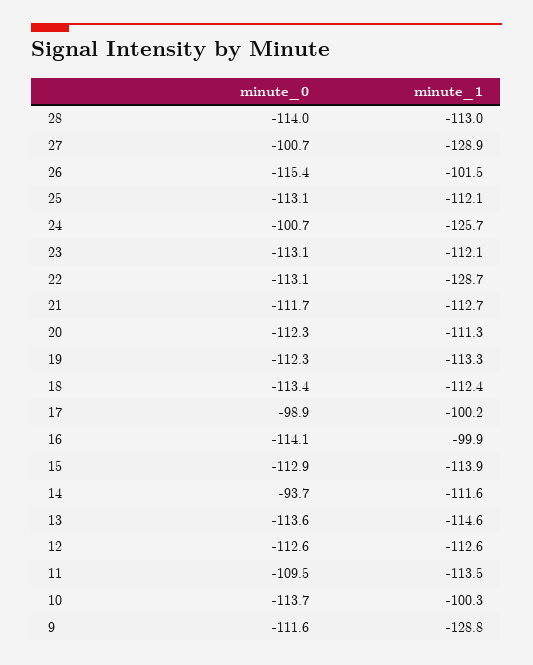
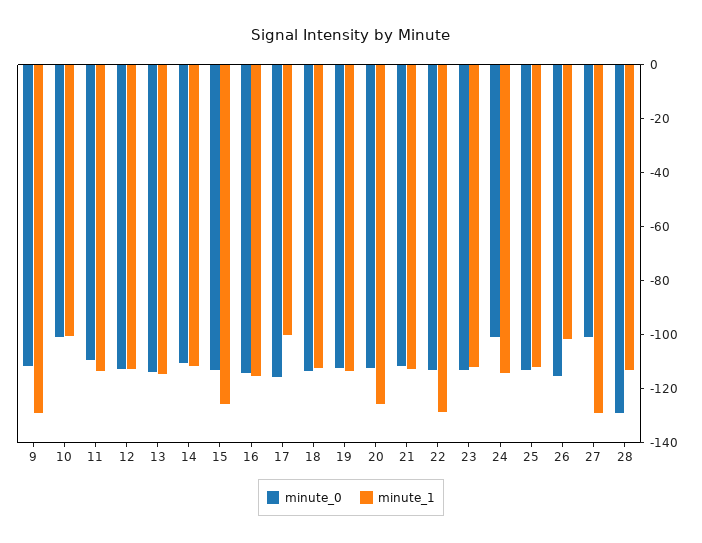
  {
    "minute_0": {
-     "28": -114,
+     "28": -130,
      "27": -100.7,
      "26": -115.4,
      "25": -113.1,
      "24": -100.7,
      "23": -113.1,
      "22": -113.1,
      "21": -111.7,
      "20": -112.3,
      "19": -112.3,
      "18": -113.4,
-     "17": -98.9,
+     "17": -115,
      "16": -114.1,
      "15": -112.9,
-     "14": -93.7,
+     "14": -110,
      "13": -113.6,
      "12": -112.6,
      "11": -109.5,
-     "10": -113.7,
+     "10": -100,
      "9": -111.6
    },
    "minute_1": {
      "28": -113,
      "27": -128.9,
      "26": -101.5,
      "25": -112.1,
-     "24": -125.7,
+     "24": -115,
      "23": -112.1,
      "22": -128.7,
      "21": -112.7,
-     "20": -111.3,
+     "20": -125,
      "19": -113.3,
      "18": -112.4,
      "17": -100.2,
-     "16": -99.9,
+     "16": -115,
-     "15": -113.9,
+     "15": -125,
      "14": -111.6,
      "13": -114.6,
      "12": -112.6,
      "11": -113.5,
      "10": -100.3,
      "9": -128.8
    }
  }

